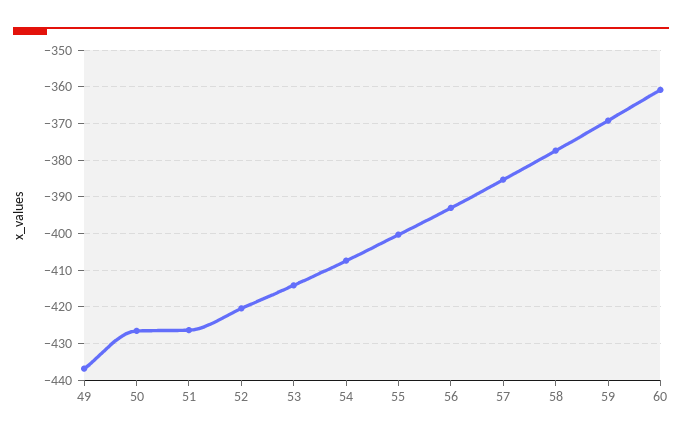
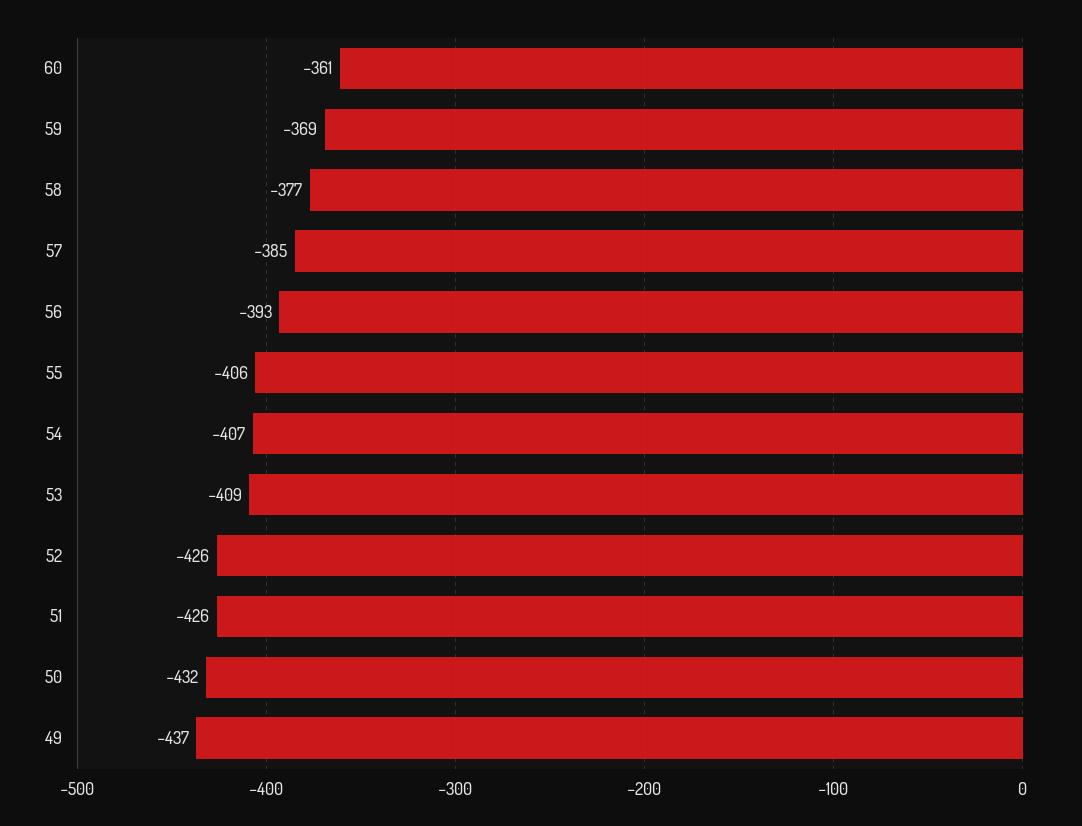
  {
    "49": -437,
-   "50": -426,
+   "50": -432,
    "51": -426,
-   "52": -420,
+   "52": -426,
-   "53": -414,
+   "53": -409,
    "54": -407,
-   "55": -400,
+   "55": -406,
    "56": -393,
    "57": -385,
    "58": -377,
    "59": -369,
    "60": -361
  }

